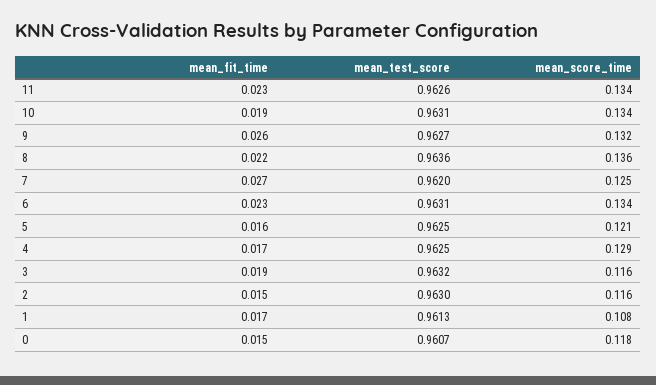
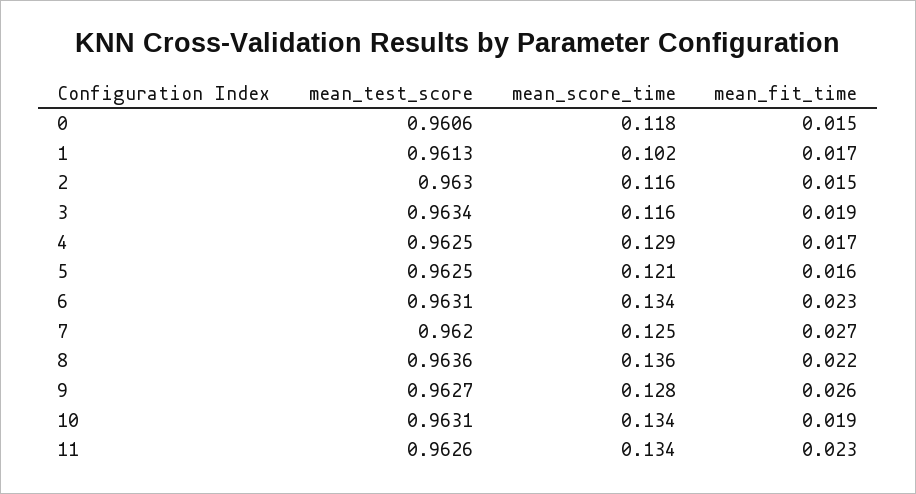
  {
    "mean_fit_time": {
      "11": 0.023,
      "10": 0.019,
      "9": 0.026,
      "8": 0.022,
      "7": 0.027,
      "6": 0.023,
      "5": 0.016,
      "4": 0.017,
      "3": 0.019,
      "2": 0.015,
      "1": 0.017,
      "0": 0.015
    },
    "mean_test_score": {
      "11": 0.9626,
      "10": 0.9631,
      "9": 0.9627,
      "8": 0.9636,
      "7": 0.962,
      "6": 0.9631,
      "5": 0.9625,
      "4": 0.9625,
-     "3": 0.9632,
+     "3": 0.9634,
      "2": 0.963,
      "1": 0.9613,
-     "0": 0.9607
+     "0": 0.9606
    },
    "mean_score_time": {
      "11": 0.134,
      "10": 0.134,
-     "9": 0.132,
+     "9": 0.128,
      "8": 0.136,
      "7": 0.125,
      "6": 0.134,
      "5": 0.121,
      "4": 0.129,
      "3": 0.116,
      "2": 0.116,
-     "1": 0.108,
+     "1": 0.102,
      "0": 0.118
    }
  }

